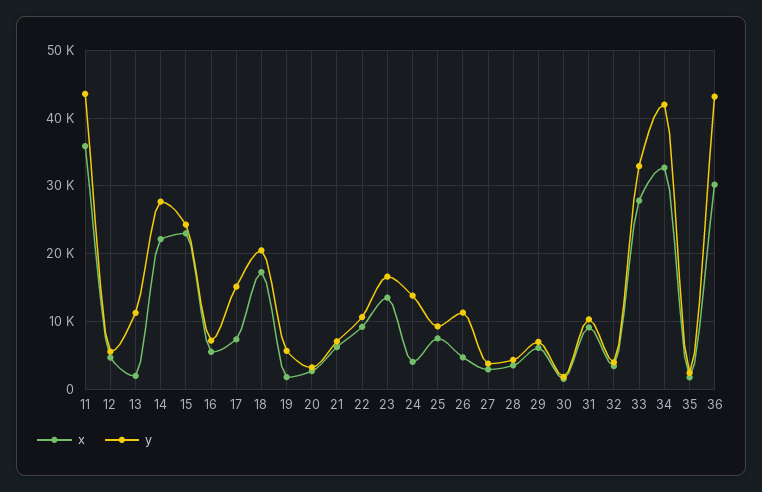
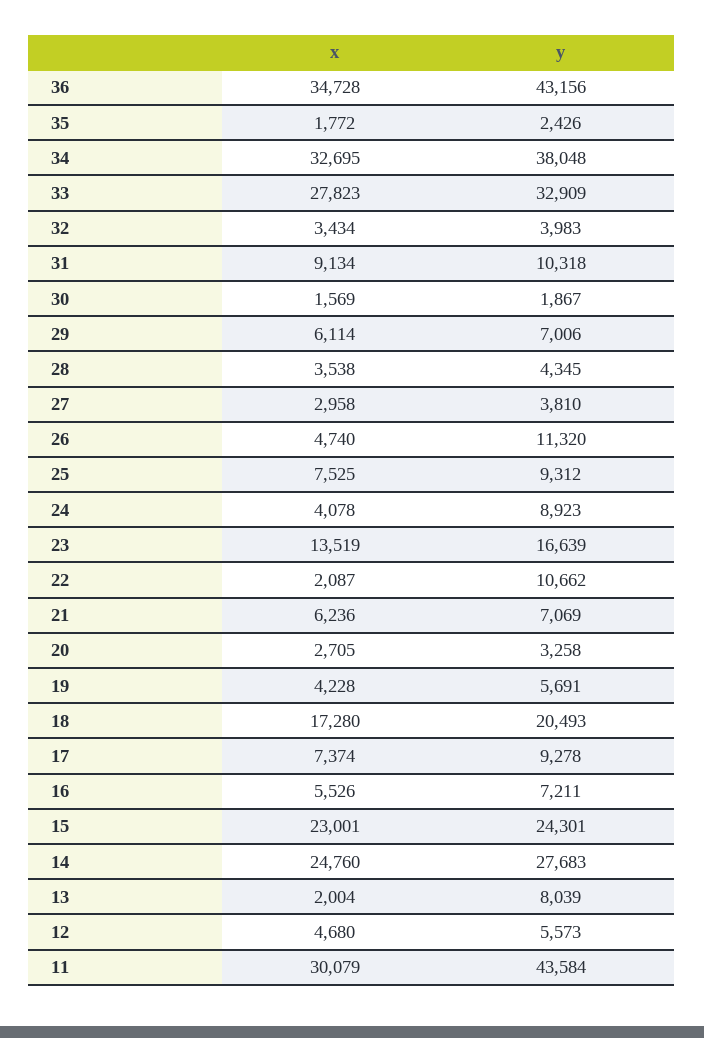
  {
    "x": {
-     "11": 36000,
+     "11": 30079,
      "12": 4680,
      "13": 2004,
-     "14": 22000,
+     "14": 24760,
      "15": 23001,
      "16": 5526,
      "17": 7374,
      "18": 17280,
-     "19": 2000,
+     "19": 4228,
      "20": 2705,
      "21": 6236,
-     "22": 9000,
+     "22": 2087,
      "23": 13519,
      "24": 4078,
      "25": 7525,
      "26": 4740,
      "27": 2958,
      "28": 3538,
      "29": 6114,
      "30": 1569,
      "31": 9134,
      "32": 3434,
      "33": 27823,
      "34": 32695,
      "35": 1772,
-     "36": 30000
+     "36": 34728
    },
    "y": {
      "11": 43584,
      "12": 5573,
-     "13": 11000,
+     "13": 8039,
      "14": 27683,
      "15": 24301,
      "16": 7211,
-     "17": 15000,
+     "17": 9278,
      "18": 20493,
      "19": 5691,
      "20": 3258,
      "21": 7069,
      "22": 10662,
      "23": 16639,
-     "24": 14000,
+     "24": 8923,
      "25": 9312,
      "26": 11320,
      "27": 3810,
      "28": 4345,
      "29": 7006,
      "30": 1867,
      "31": 10318,
      "32": 3983,
      "33": 32909,
-     "34": 42000,
+     "34": 38048,
      "35": 2426,
      "36": 43156
    }
  }

